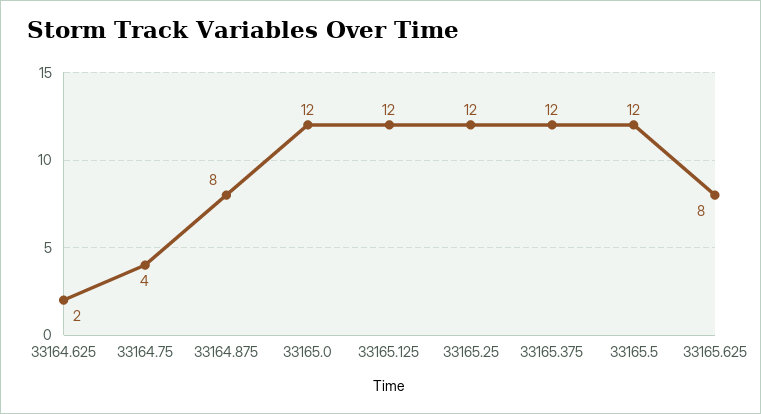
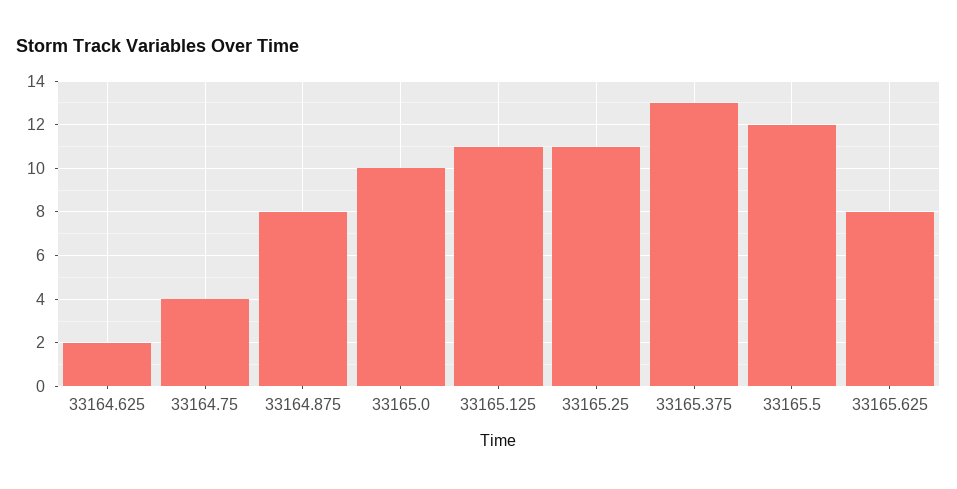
  {
    "33164.625": 2,
    "33164.75": 4,
    "33164.875": 8,
-   "33165.0": 12,
+   "33165.0": 10,
-   "33165.125": 12,
+   "33165.125": 11,
-   "33165.25": 12,
+   "33165.25": 11,
-   "33165.375": 12,
+   "33165.375": 13,
    "33165.5": 12,
    "33165.625": 8
  }

